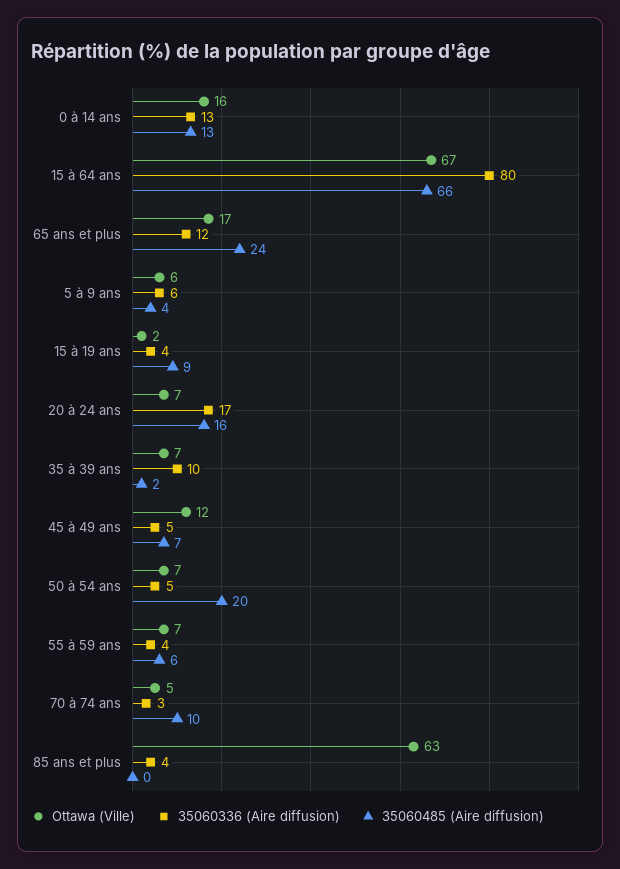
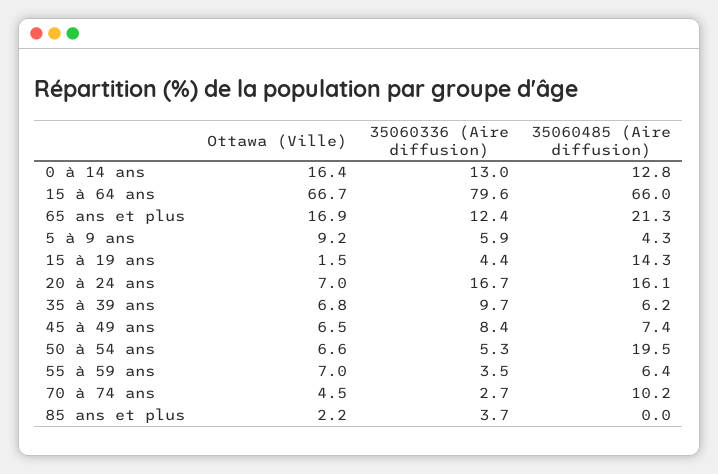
  {
    "Ottawa (Ville)": {
      "0 à 14 ans": 16.4,
      "15 à 64 ans": 66.7,
      "65 ans et plus": 16.9,
-     "5 à 9 ans": 6,
+     "5 à 9 ans": 9.2,
      "15 à 19 ans": 1.5,
      "20 à 24 ans": 7,
      "35 à 39 ans": 6.8,
-     "45 à 49 ans": 12,
+     "45 à 49 ans": 6.5,
      "50 à 54 ans": 6.6,
      "55 à 59 ans": 7,
      "70 à 74 ans": 4.5,
-     "85 ans et plus": 63
+     "85 ans et plus": 2.2
    },
    "35060336 (Aire diffusion)": {
      "0 à 14 ans": 13,
      "15 à 64 ans": 79.6,
      "65 ans et plus": 12.4,
      "5 à 9 ans": 5.9,
      "15 à 19 ans": 4.4,
      "20 à 24 ans": 16.7,
      "35 à 39 ans": 9.7,
-     "45 à 49 ans": 5,
+     "45 à 49 ans": 8.4,
      "50 à 54 ans": 5.3,
      "55 à 59 ans": 3.5,
      "70 à 74 ans": 2.7,
      "85 ans et plus": 3.7
    },
    "35060485 (Aire diffusion)": {
      "0 à 14 ans": 12.8,
      "15 à 64 ans": 66,
-     "65 ans et plus": 24,
+     "65 ans et plus": 21.3,
      "5 à 9 ans": 4.3,
-     "15 à 19 ans": 9,
+     "15 à 19 ans": 14.3,
      "20 à 24 ans": 16.1,
-     "35 à 39 ans": 2,
+     "35 à 39 ans": 6.2,
      "45 à 49 ans": 7.4,
      "50 à 54 ans": 19.5,
      "55 à 59 ans": 6.4,
      "70 à 74 ans": 10.2,
      "85 ans et plus": 0
    }
  }

